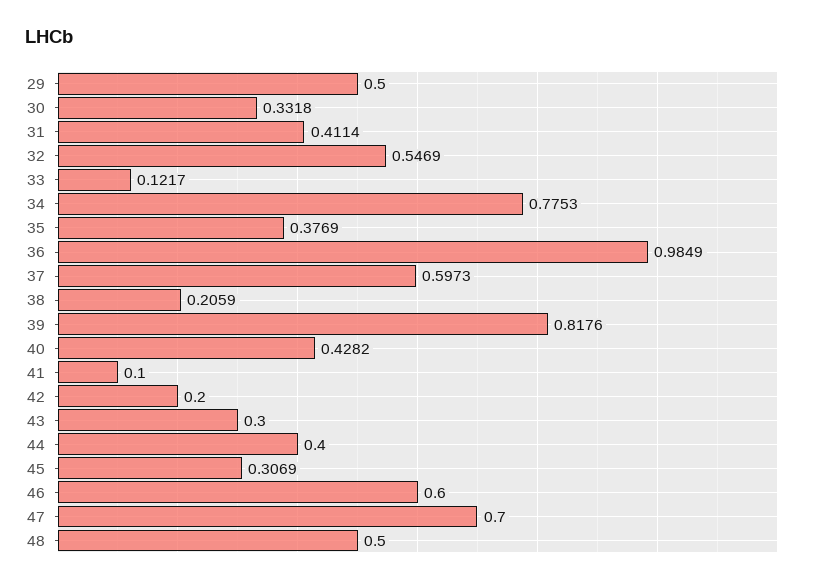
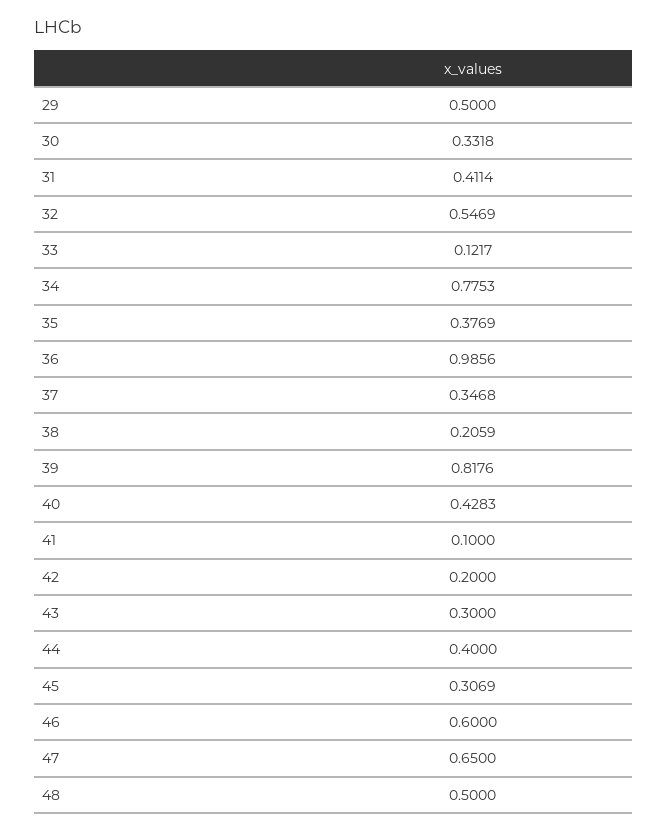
  {
    "29": 0.5,
    "30": 0.3318,
    "31": 0.4114,
    "32": 0.5469,
    "33": 0.1217,
    "34": 0.7753,
    "35": 0.3769,
-   "36": 0.9849,
+   "36": 0.9856,
-   "37": 0.5973,
+   "37": 0.3468,
    "38": 0.2059,
    "39": 0.8176,
-   "40": 0.4282,
+   "40": 0.4283,
    "41": 0.1,
    "42": 0.2,
    "43": 0.3,
    "44": 0.4,
    "45": 0.3069,
    "46": 0.6,
-   "47": 0.7,
+   "47": 0.65,
    "48": 0.5
  }

